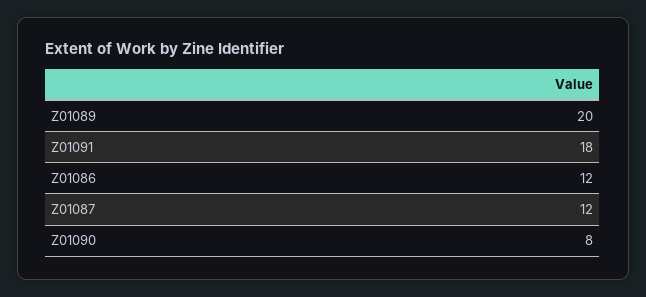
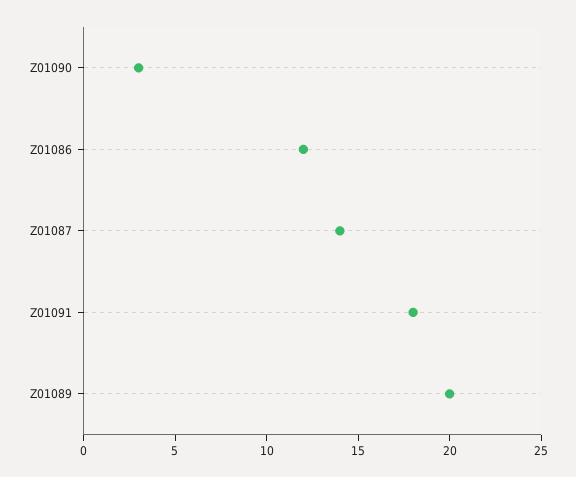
  {
    "Z01089": 20,
    "Z01091": 18,
    "Z01086": 12,
-   "Z01087": 12,
+   "Z01087": 14,
-   "Z01090": 8
+   "Z01090": 3
  }

